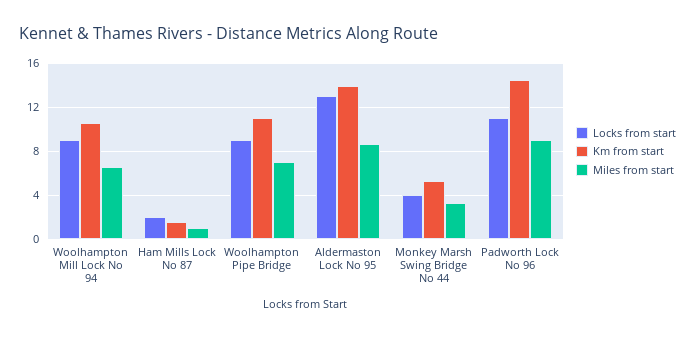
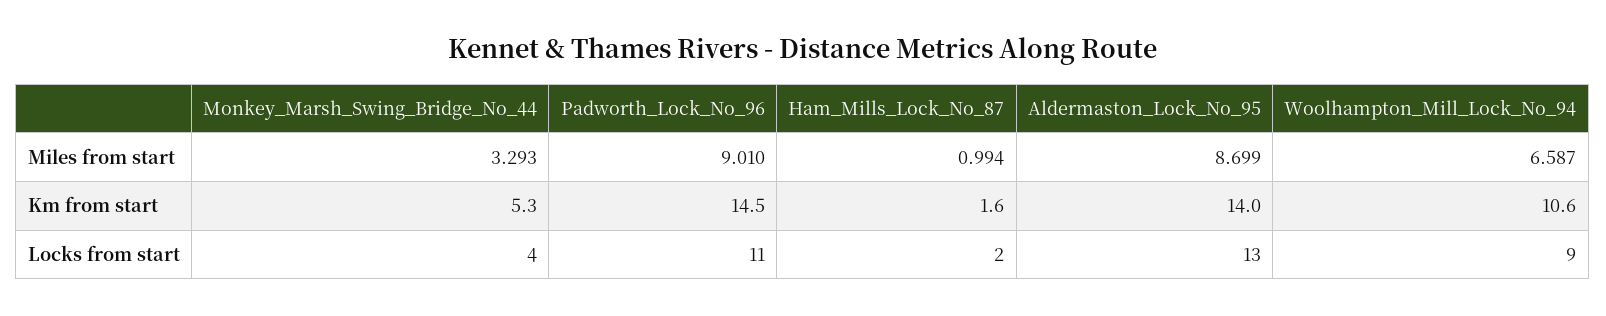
  {
    "Locks from start": {
      "Woolhampton Mill Lock No 94": 9,
      "Ham Mills Lock No 87": 2,
-     "Woolhampton Pipe Bridge": 9,
      "Aldermaston Lock No 95": 13,
      "Monkey Marsh Swing Bridge No 44": 4,
      "Padworth Lock No 96": 11
    },
    "Km from start": {
      "Woolhampton Mill Lock No 94": 10.6,
      "Ham Mills Lock No 87": 1.6,
-     "Woolhampton Pipe Bridge": 11,
      "Aldermaston Lock No 95": 14,
      "Monkey Marsh Swing Bridge No 44": 5.3,
      "Padworth Lock No 96": 14.5
    },
    "Miles from start": {
      "Woolhampton Mill Lock No 94": 6.587,
      "Ham Mills Lock No 87": 0.994,
-     "Woolhampton Pipe Bridge": 7,
      "Aldermaston Lock No 95": 8.699,
      "Monkey Marsh Swing Bridge No 44": 3.293,
      "Padworth Lock No 96": 9.01
    }
  }

